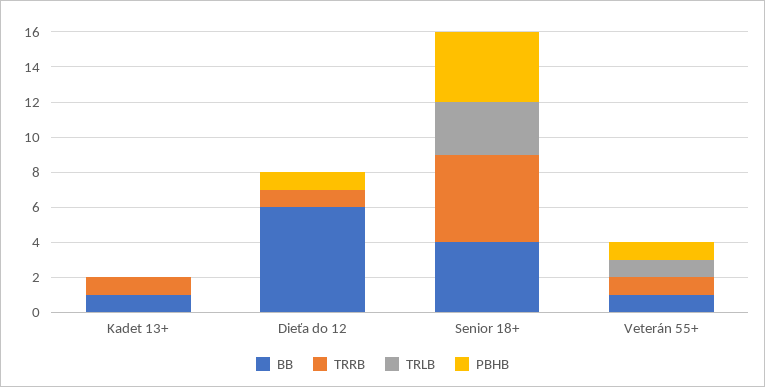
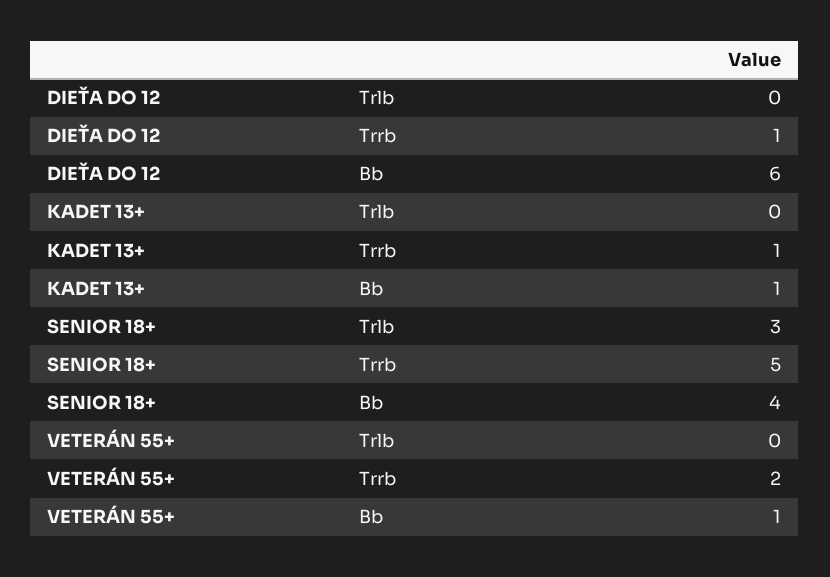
  {
    "BB": {
      "Kadet 13+": 1,
      "Dieťa do 12": 6,
      "Senior 18+": 4,
      "Veterán 55+": 1
    },
    "TRRB": {
      "Kadet 13+": 1,
      "Dieťa do 12": 1,
      "Senior 18+": 5,
-     "Veterán 55+": 1
+     "Veterán 55+": 2
    },
    "TRLB": {
      "Kadet 13+": 0,
      "Dieťa do 12": 0,
      "Senior 18+": 3,
-     "Veterán 55+": 1
+     "Veterán 55+": 0
-   },
+   }
-   "PBHB": {
-     "Kadet 13+": 0,
-     "Dieťa do 12": 1,
-     "Senior 18+": 4,
-     "Veterán 55+": 1
-   }
  }

